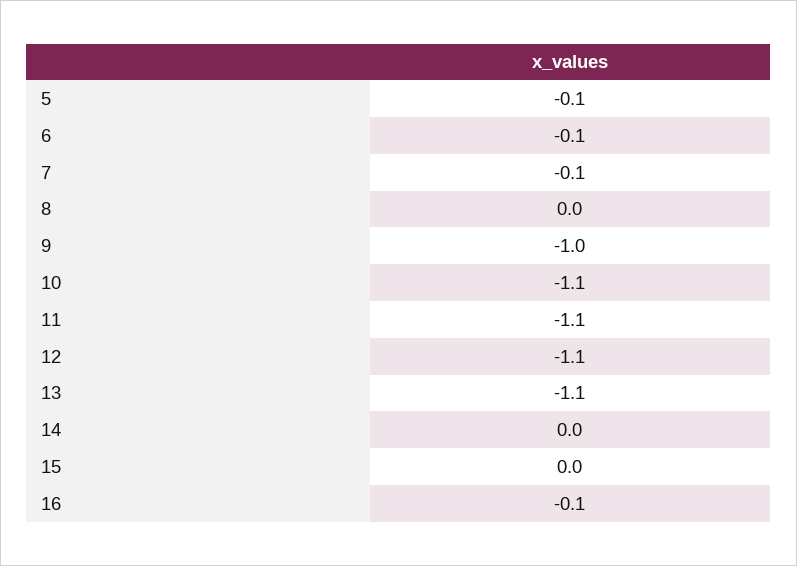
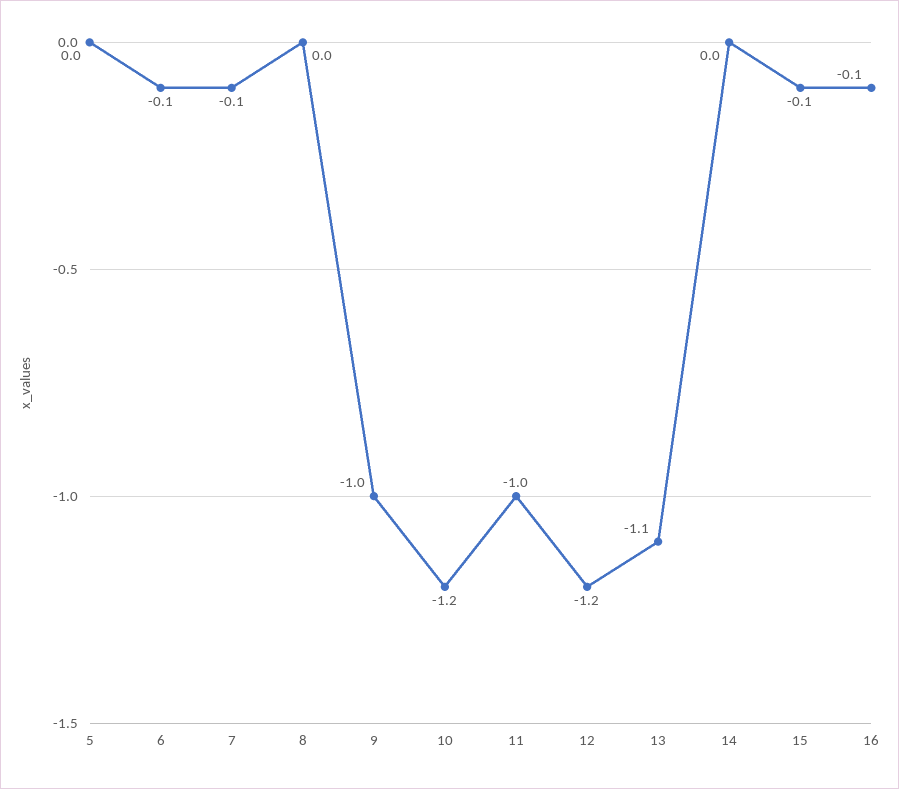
  {
-   "5": -0.1,
+   "5": 0,
    "6": -0.1,
    "7": -0.1,
    "8": 0,
    "9": -1,
-   "10": -1.1,
+   "10": -1.2,
-   "11": -1.1,
+   "11": -1,
-   "12": -1.1,
+   "12": -1.2,
    "13": -1.1,
    "14": 0,
-   "15": 0,
+   "15": -0.1,
    "16": -0.1
  }

